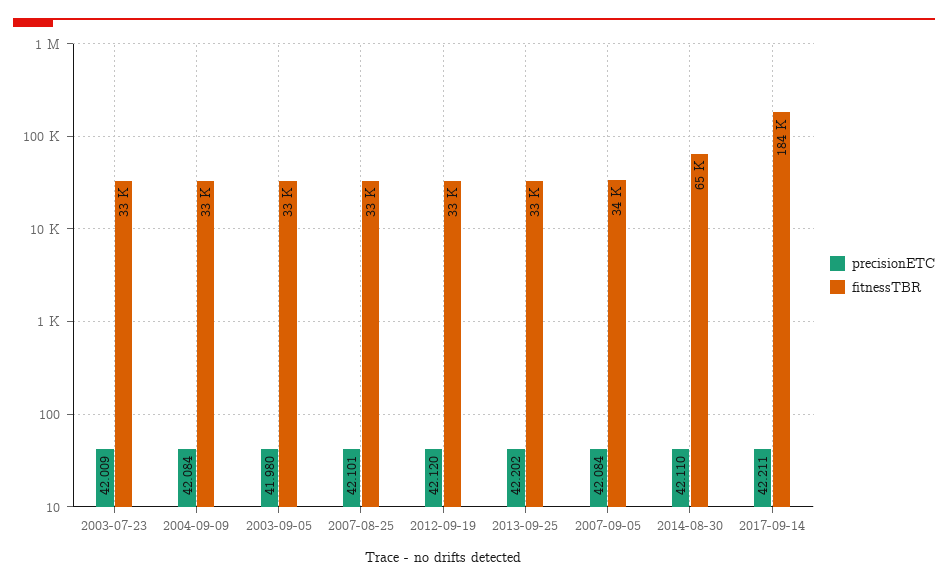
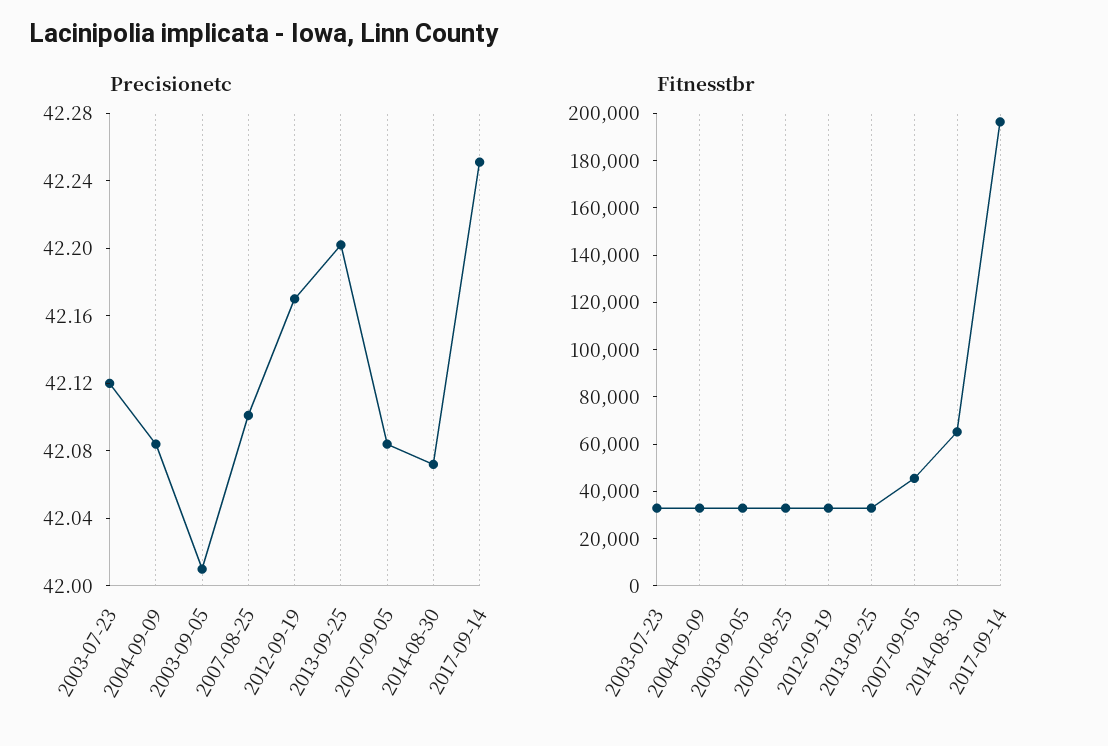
  {
    "precisionETC": {
-     "2003-07-23": 42.009,
+     "2003-07-23": 42.12,
      "2004-09-09": 42.084,
-     "2003-09-05": 41.98,
+     "2003-09-05": 42.01,
      "2007-08-25": 42.101,
-     "2012-09-19": 42.12,
+     "2012-09-19": 42.17,
      "2013-09-25": 42.202,
      "2007-09-05": 42.084,
-     "2014-08-30": 42.11,
+     "2014-08-30": 42.07,
-     "2017-09-14": 42.211
+     "2017-09-14": 42.25
    },
    "fitnessTBR": {
      "2003-07-23": 33000,
      "2004-09-09": 33000,
      "2003-09-05": 33000,
      "2007-08-25": 33000,
      "2012-09-19": 33000,
      "2013-09-25": 33000,
-     "2007-09-05": 34000,
+     "2007-09-05": 45000,
      "2014-08-30": 65000,
-     "2017-09-14": 184000
+     "2017-09-14": 195000
    }
  }

